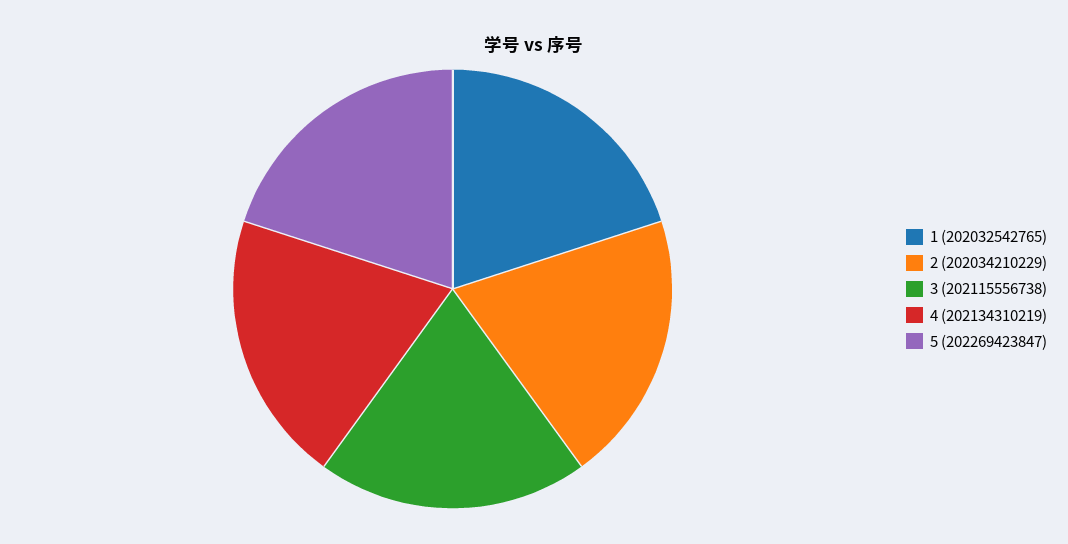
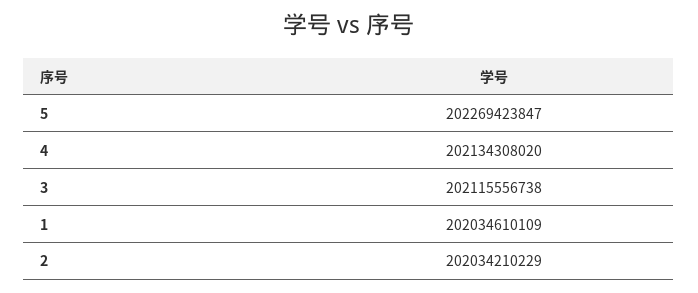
  {
-   "1": 202032542765,
+   "1": 202034610109,
    "2": 202034210229,
    "3": 202115556738,
-   "4": 202134310219,
+   "4": 202134308020,
    "5": 202269423847
  }

